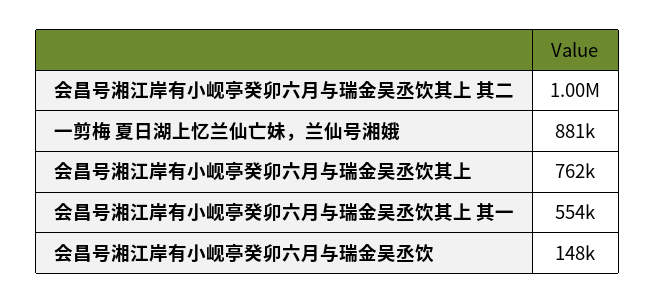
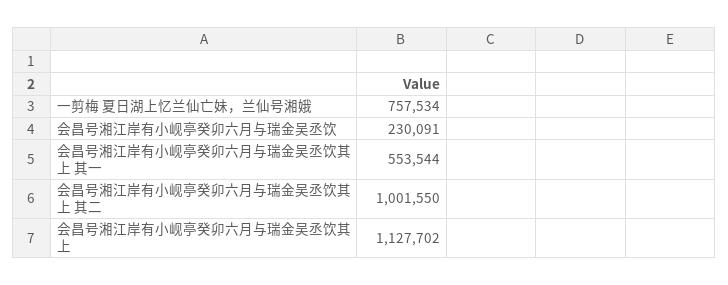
  {
    "会昌号湘江岸有小岘亭癸卯六月与瑞金吴丞饮其上 其二": 1001550,
-   "一剪梅 夏日湖上忆兰仙亡妹，兰仙号湘娥": 881000,
+   "一剪梅 夏日湖上忆兰仙亡妹，兰仙号湘娥": 757534,
-   "会昌号湘江岸有小岘亭癸卯六月与瑞金吴丞饮其上": 762000,
+   "会昌号湘江岸有小岘亭癸卯六月与瑞金吴丞饮其上": 1127702,
    "会昌号湘江岸有小岘亭癸卯六月与瑞金吴丞饮其上 其一": 553544,
-   "会昌号湘江岸有小岘亭癸卯六月与瑞金吴丞饮": 148000
+   "会昌号湘江岸有小岘亭癸卯六月与瑞金吴丞饮": 230091
  }

